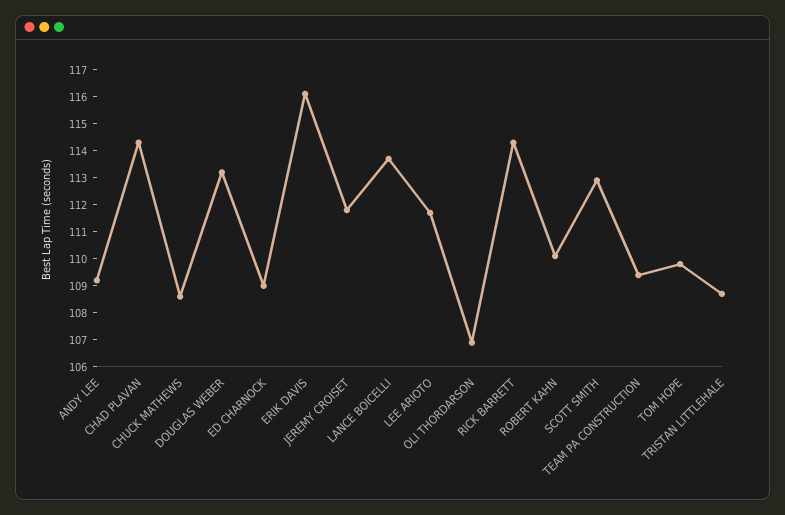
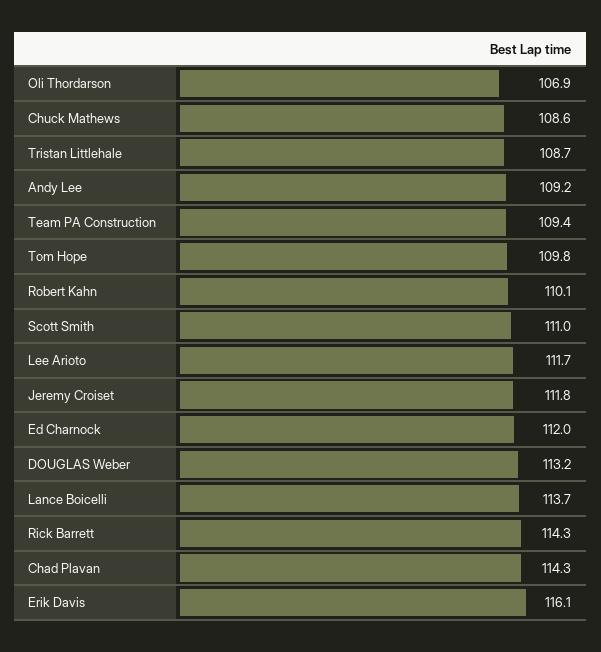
  {
    "ANDY LEE": 109.2,
    "CHAD PLAVAN": 114.3,
    "CHUCK MATHEWS": 108.6,
    "DOUGLAS WEBER": 113.2,
-   "ED CHARNOCK": 109,
+   "ED CHARNOCK": 112,
    "ERIK DAVIS": 116.1,
    "JEREMY CROISET": 111.8,
    "LANCE BOICELLI": 113.7,
    "LEE ARIOTO": 111.7,
    "OLI THORDARSON": 106.9,
    "RICK BARRETT": 114.3,
    "ROBERT KAHN": 110.1,
-   "SCOTT SMITH": 113,
+   "SCOTT SMITH": 111,
    "TEAM PA CONSTRUCTION": 109.4,
    "TOM HOPE": 109.8,
    "TRISTAN LITTLEHALE": 108.7
  }

